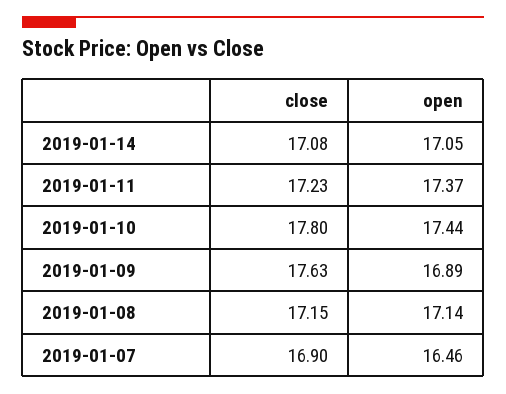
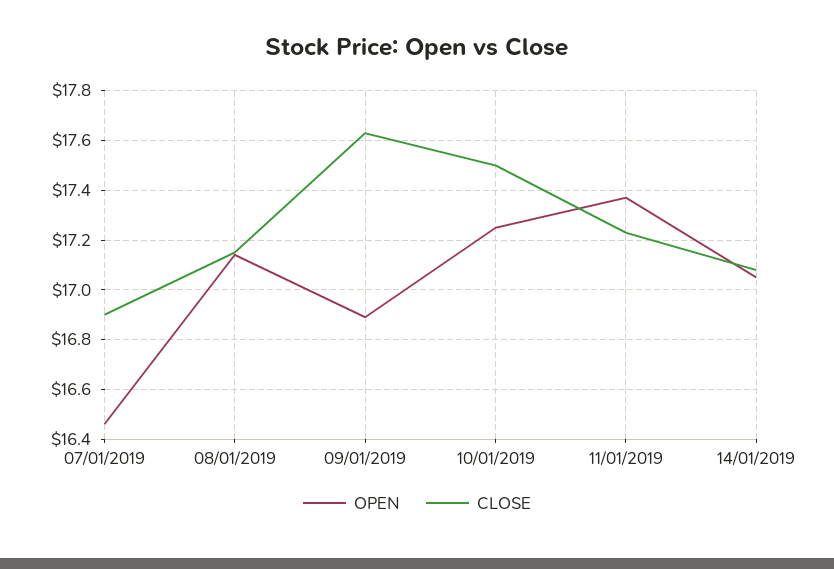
  {
    "close": {
      "2019-01-14": 17.08,
      "2019-01-11": 17.23,
-     "2019-01-10": 17.8,
+     "2019-01-10": 17.5,
      "2019-01-09": 17.63,
      "2019-01-08": 17.15,
      "2019-01-07": 16.9
    },
    "open": {
      "2019-01-14": 17.05,
      "2019-01-11": 17.37,
-     "2019-01-10": 17.44,
+     "2019-01-10": 17.25,
      "2019-01-09": 16.89,
      "2019-01-08": 17.14,
      "2019-01-07": 16.46
    }
  }

